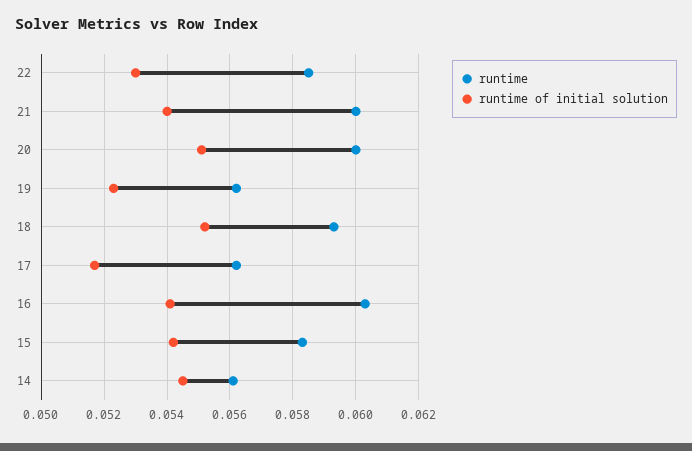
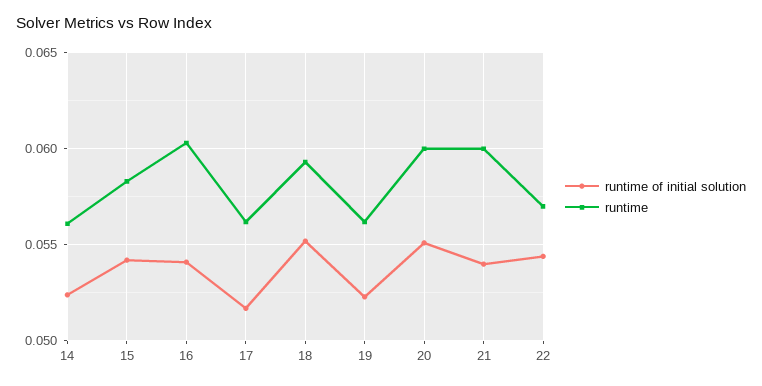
  {
    "runtime": {
-     "22": 0.0585,
+     "22": 0.057,
      "21": 0.06,
      "20": 0.06,
      "19": 0.056,
      "18": 0.0595,
      "17": 0.056,
      "16": 0.0605,
      "15": 0.0585,
      "14": 0.056
    },
    "runtime of initial solution": {
-     "22": 0.053,
+     "22": 0.0545,
      "21": 0.054,
      "20": 0.055,
      "19": 0.0525,
      "18": 0.055,
      "17": 0.0515,
      "16": 0.054,
      "15": 0.054,
-     "14": 0.0545
+     "14": 0.0525
    }
  }

